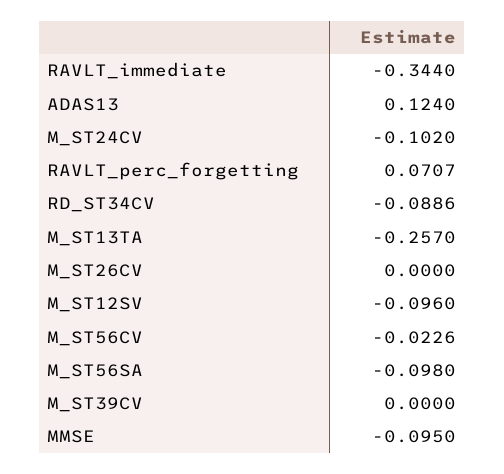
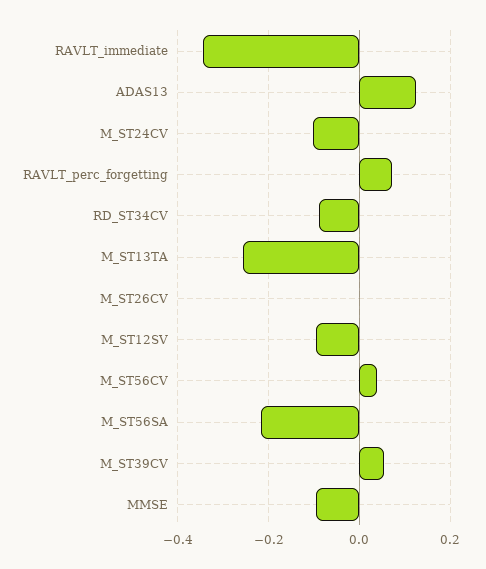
  {
    "RAVLT_immediate": -0.344,
    "ADAS13": 0.124,
    "M_ST24CV": -0.102,
    "RAVLT_perc_forgetting": 0.0707,
    "RD_ST34CV": -0.0886,
    "M_ST13TA": -0.257,
    "M_ST26CV": 0,
    "M_ST12SV": -0.096,
-   "M_ST56CV": -0.0226,
+   "M_ST56CV": 0.04,
-   "M_ST56SA": -0.098,
+   "M_ST56SA": -0.22,
-   "M_ST39CV": 0,
+   "M_ST39CV": 0.06,
    "MMSE": -0.095
  }

